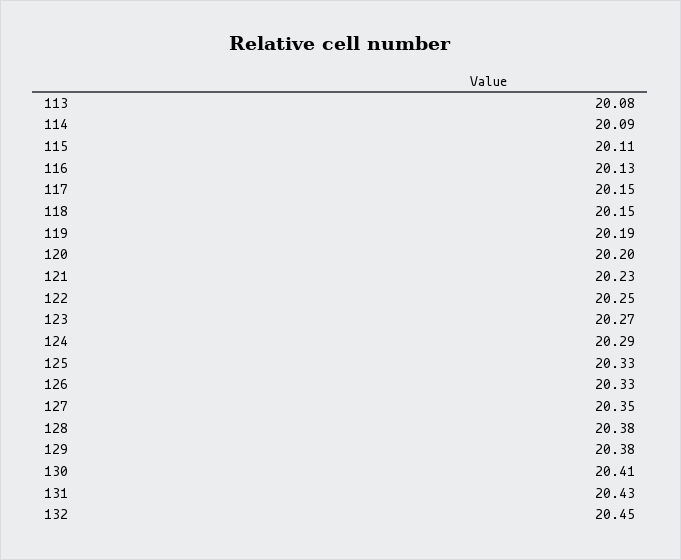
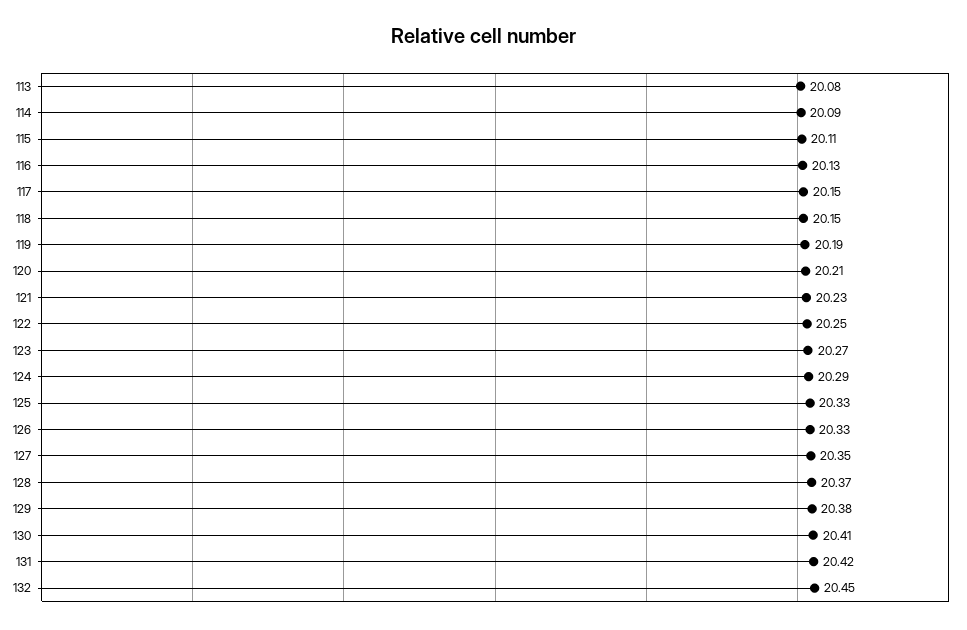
  {
    "113": 20.08,
    "114": 20.09,
    "115": 20.11,
    "116": 20.13,
    "117": 20.15,
    "118": 20.15,
    "119": 20.19,
-   "120": 20.2,
+   "120": 20.21,
    "121": 20.23,
    "122": 20.25,
    "123": 20.27,
    "124": 20.29,
    "125": 20.33,
    "126": 20.33,
    "127": 20.35,
-   "128": 20.38,
+   "128": 20.37,
    "129": 20.38,
    "130": 20.41,
-   "131": 20.43,
+   "131": 20.42,
    "132": 20.45
  }

